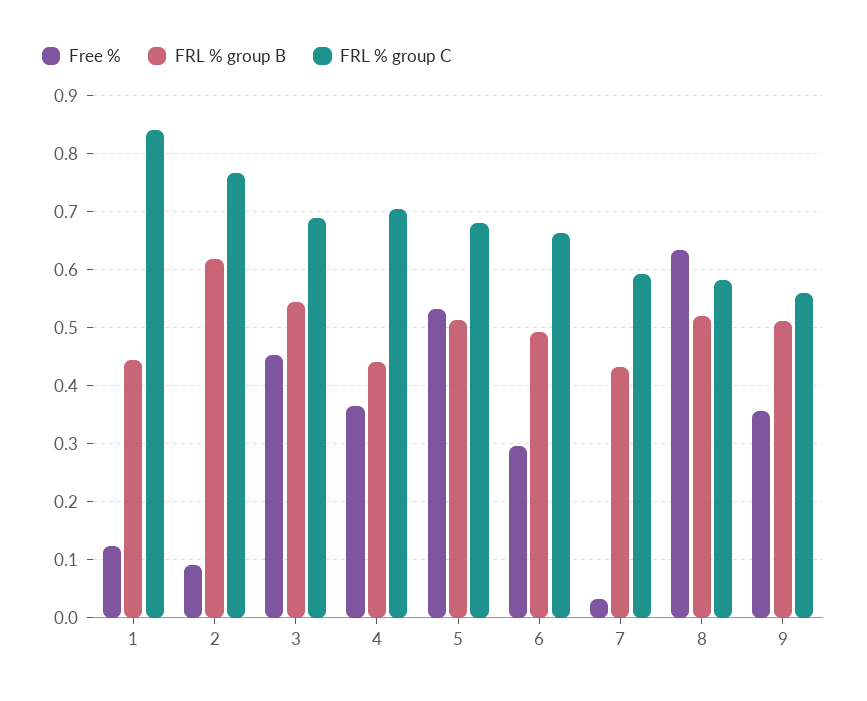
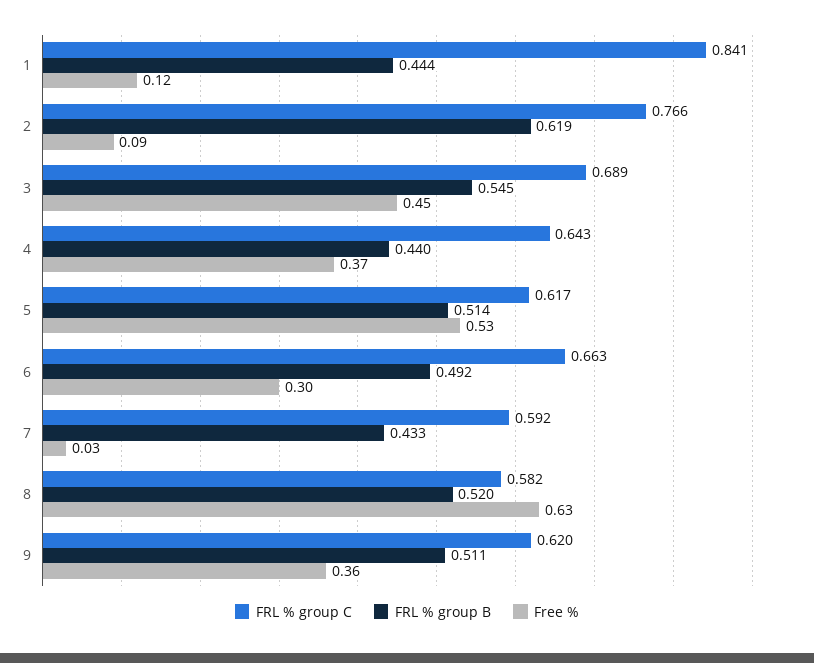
  {
    "Free %": {
      "1": 0.12,
      "2": 0.09,
      "3": 0.45,
      "4": 0.37,
      "5": 0.53,
      "6": 0.3,
      "7": 0.03,
      "8": 0.63,
      "9": 0.36
    },
    "FRL % group B": {
      "1": 0.444,
      "2": 0.619,
      "3": 0.545,
      "4": 0.44,
      "5": 0.514,
      "6": 0.492,
      "7": 0.433,
      "8": 0.52,
      "9": 0.511
    },
    "FRL % group C": {
      "1": 0.841,
      "2": 0.766,
      "3": 0.689,
-     "4": 0.7,
+     "4": 0.643,
-     "5": 0.68,
+     "5": 0.617,
      "6": 0.663,
      "7": 0.592,
      "8": 0.582,
-     "9": 0.56
+     "9": 0.62
    }
  }

